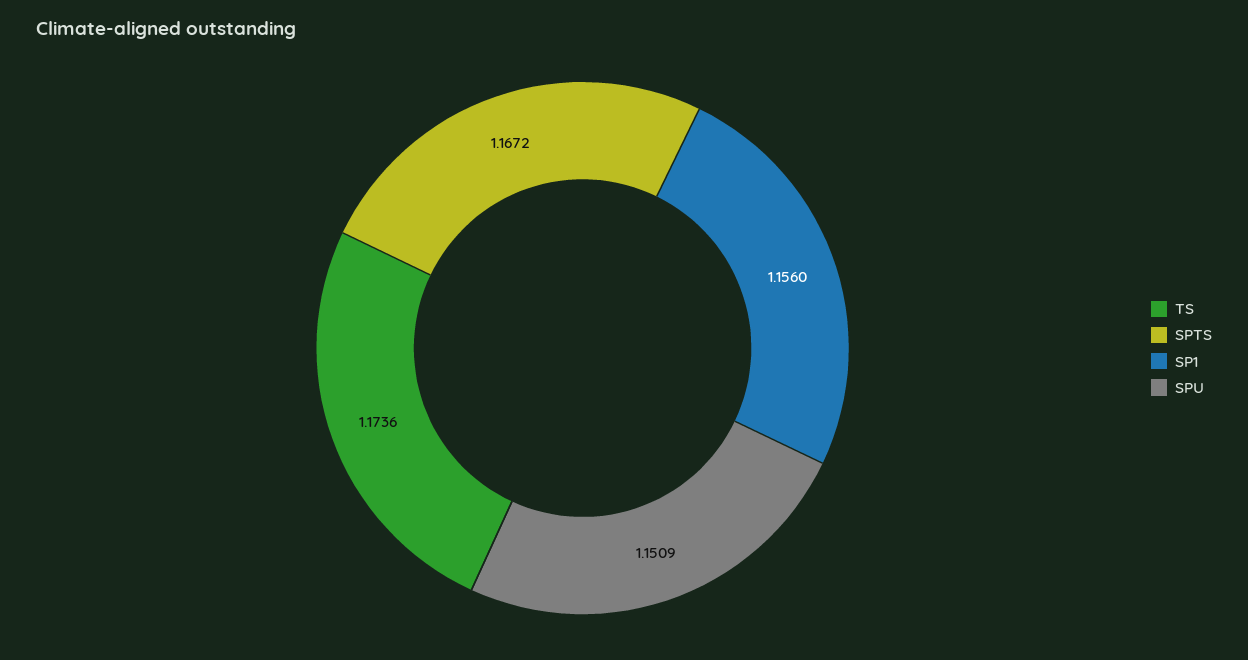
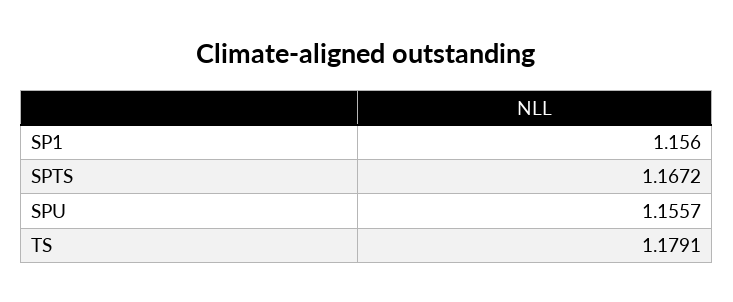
  {
-   "TS": 1.1736,
+   "TS": 1.1791,
    "SPTS": 1.1672,
    "SP1": 1.156,
-   "SPU": 1.1509
+   "SPU": 1.1557
  }

